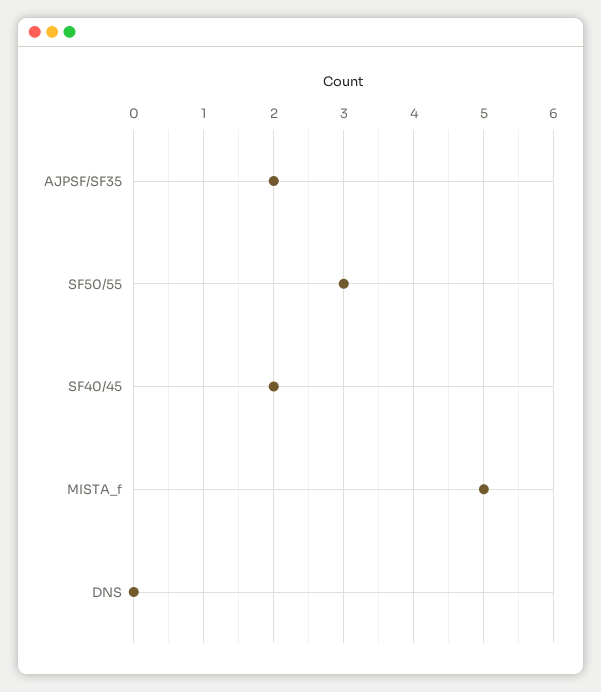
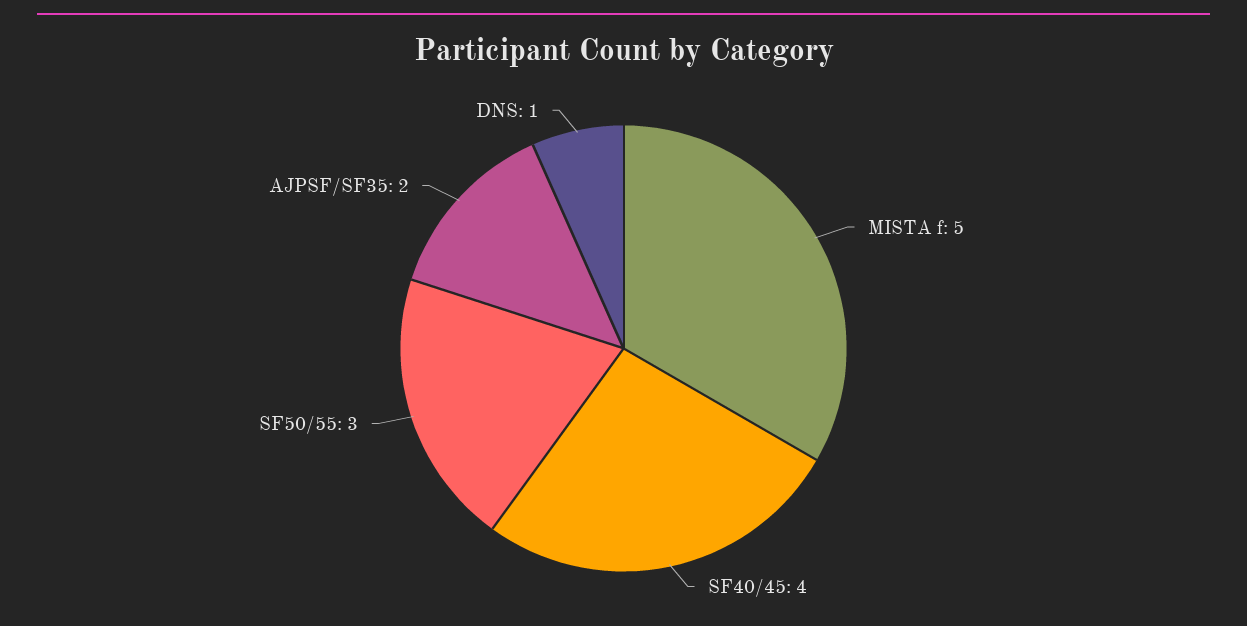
  {
    "AJPSF/SF35": 2,
    "SF50/55": 3,
-   "SF40/45": 2,
+   "SF40/45": 4,
    "MISTA_f": 5,
-   "DNS": 0
+   "DNS": 1
  }

